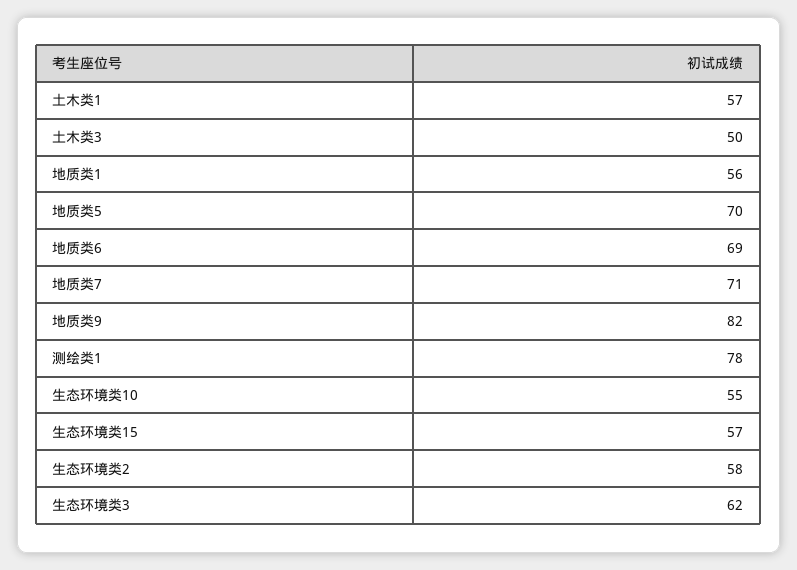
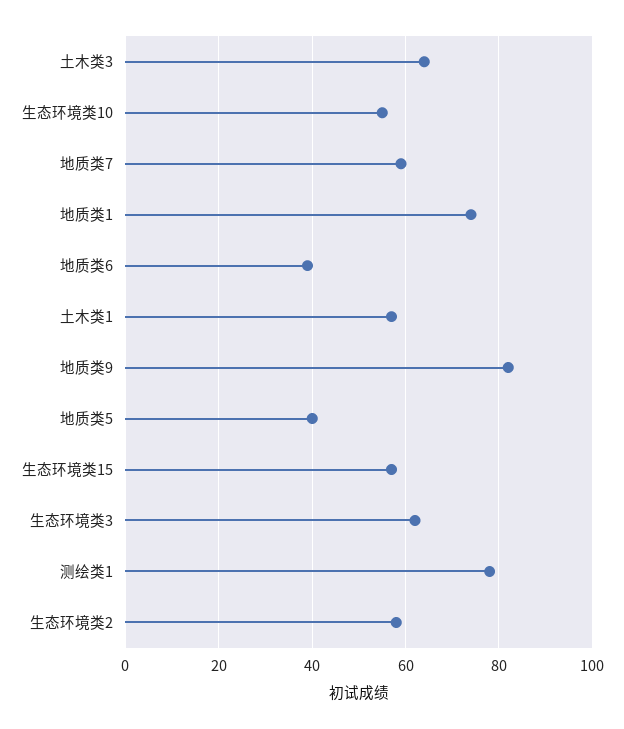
  {
    "土木类1": 57,
-   "土木类3": 50,
+   "土木类3": 65,
-   "地质类1": 56,
+   "地质类1": 75,
-   "地质类5": 70,
+   "地质类5": 40,
-   "地质类6": 69,
+   "地质类6": 40,
-   "地质类7": 71,
+   "地质类7": 60,
    "地质类9": 82,
    "测绘类1": 78,
    "生态环境类10": 55,
    "生态环境类15": 57,
    "生态环境类2": 58,
    "生态环境类3": 62
  }

